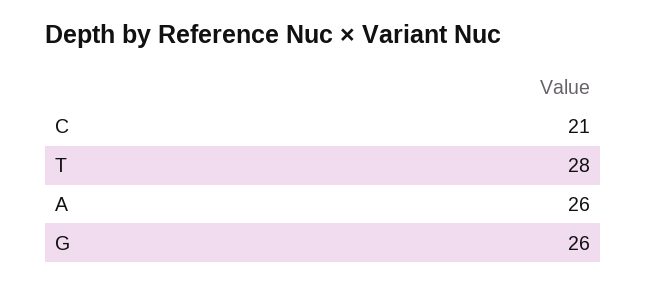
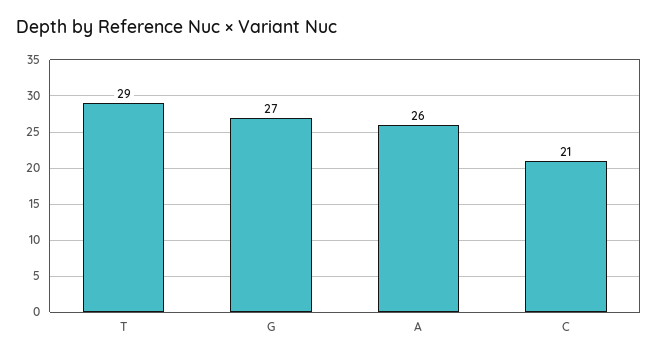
  {
    "C": 21,
-   "T": 28,
+   "T": 29,
    "A": 26,
-   "G": 26
+   "G": 27
  }

